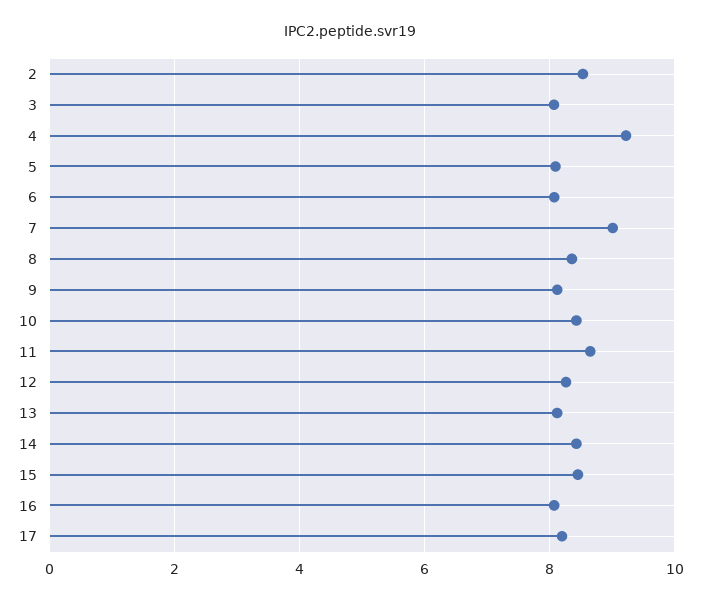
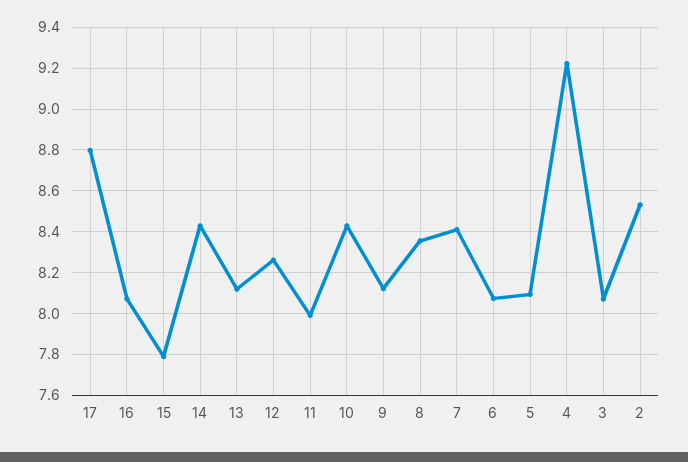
  {
    "2": 8.55,
    "3": 8.05,
    "4": 9.2,
    "5": 8.1,
    "6": 8.05,
-   "7": 9,
+   "7": 8.4,
    "8": 8.35,
    "9": 8.1,
    "10": 8.45,
-   "11": 8.6,
+   "11": 8,
    "12": 8.25,
    "13": 8.1,
    "14": 8.45,
-   "15": 8.4,
+   "15": 7.8,
    "16": 8.05,
-   "17": 8.2
+   "17": 8.8
  }

